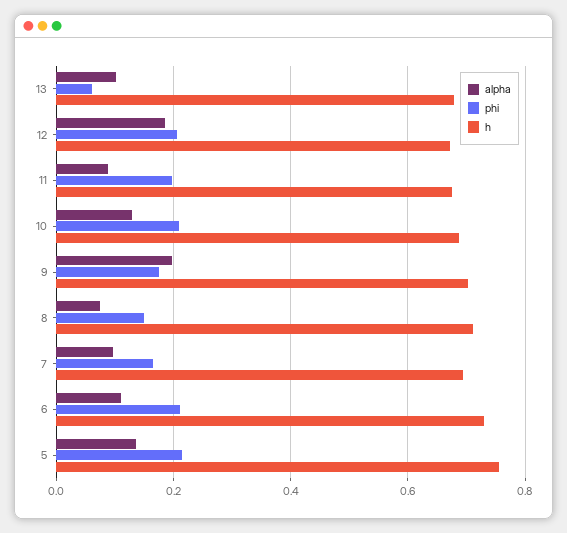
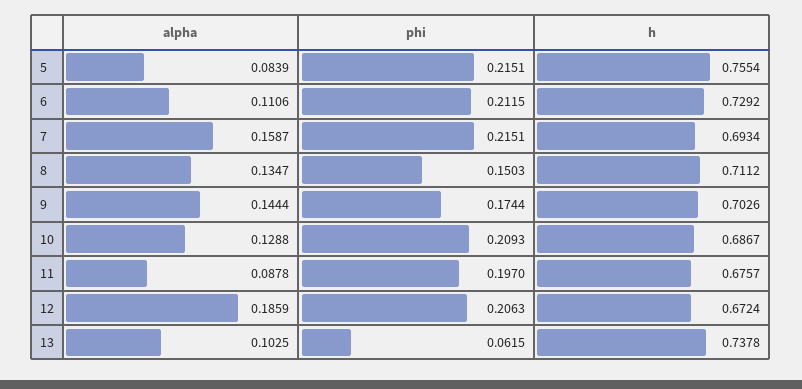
  {
    "alpha": {
      "13": 0.1025,
      "12": 0.1859,
      "11": 0.0878,
      "10": 0.1288,
-     "9": 0.2,
+     "9": 0.1444,
-     "8": 0.08,
+     "8": 0.1347,
-     "7": 0.1,
+     "7": 0.1587,
      "6": 0.1106,
-     "5": 0.14
+     "5": 0.0839
    },
    "phi": {
      "13": 0.0615,
      "12": 0.2063,
      "11": 0.197,
      "10": 0.2093,
      "9": 0.1744,
      "8": 0.1503,
-     "7": 0.16,
+     "7": 0.2151,
      "6": 0.2115,
      "5": 0.2151
    },
    "h": {
-     "13": 0.68,
+     "13": 0.7378,
      "12": 0.6724,
      "11": 0.6757,
      "10": 0.6867,
      "9": 0.7026,
      "8": 0.7112,
      "7": 0.6934,
      "6": 0.7292,
      "5": 0.7554
    }
  }

